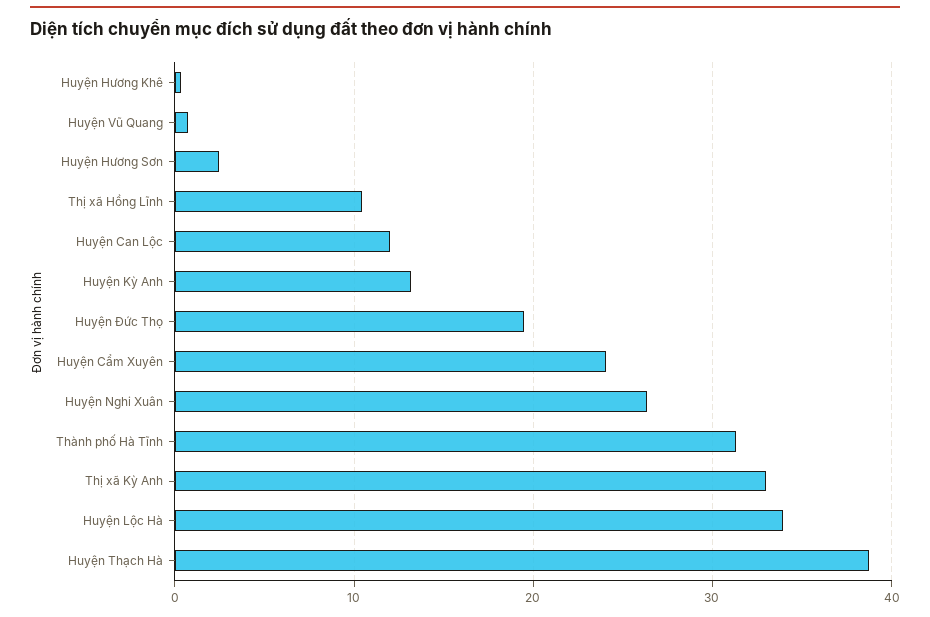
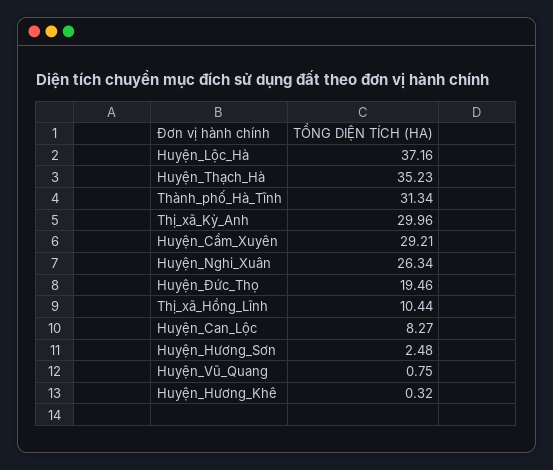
  {
    "Huyện Hương Khê": 0.32,
    "Huyện Vũ Quang": 0.75,
    "Huyện Hương Sơn": 2.48,
    "Thị xã Hồng Lĩnh": 10.44,
-   "Huyện Can Lộc": 12,
+   "Huyện Can Lộc": 8.27,
-   "Huyện Kỳ Anh": 13,
    "Huyện Đức Thọ": 19.46,
-   "Huyện Cẩm Xuyên": 24,
+   "Huyện Cẩm Xuyên": 29.21,
    "Huyện Nghi Xuân": 26.34,
    "Thành phố Hà Tĩnh": 31.34,
-   "Thị xã Kỳ Anh": 33,
+   "Thị xã Kỳ Anh": 29.96,
-   "Huyện Lộc Hà": 34,
+   "Huyện Lộc Hà": 37.16,
-   "Huyện Thạch Hà": 39
+   "Huyện Thạch Hà": 35.23
  }

